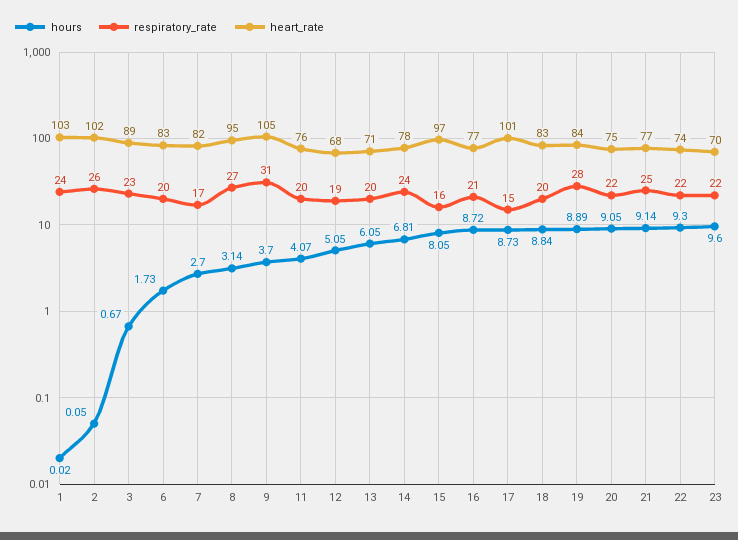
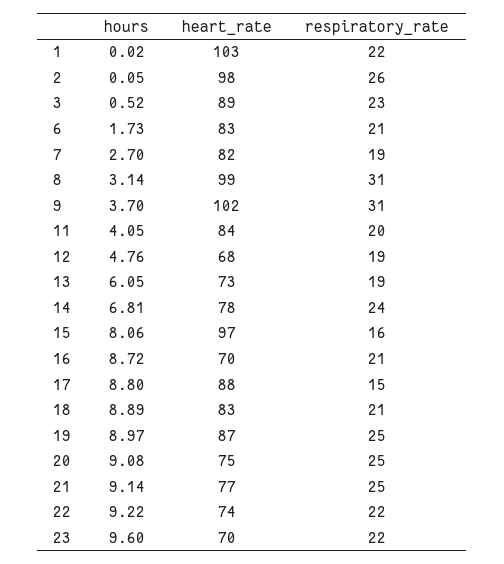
  {
    "hours": {
      "1": 0.02,
      "2": 0.05,
-     "3": 0.67,
+     "3": 0.52,
      "6": 1.73,
      "7": 2.7,
      "8": 3.14,
      "9": 3.7,
-     "11": 4.07,
+     "11": 4.05,
-     "12": 5.05,
+     "12": 4.76,
      "13": 6.05,
      "14": 6.81,
-     "15": 8.05,
+     "15": 8.06,
      "16": 8.72,
-     "17": 8.73,
+     "17": 8.8,
-     "18": 8.84,
+     "18": 8.89,
-     "19": 8.89,
+     "19": 8.97,
-     "20": 9.05,
+     "20": 9.08,
      "21": 9.14,
-     "22": 9.3,
+     "22": 9.22,
      "23": 9.6
    },
    "respiratory_rate": {
-     "1": 24,
+     "1": 22,
      "2": 26,
      "3": 23,
-     "6": 20,
+     "6": 21,
-     "7": 17,
+     "7": 19,
-     "8": 27,
+     "8": 31,
      "9": 31,
      "11": 20,
      "12": 19,
-     "13": 20,
+     "13": 19,
      "14": 24,
      "15": 16,
      "16": 21,
      "17": 15,
-     "18": 20,
+     "18": 21,
-     "19": 28,
+     "19": 25,
-     "20": 22,
+     "20": 25,
      "21": 25,
      "22": 22,
      "23": 22
    },
    "heart_rate": {
      "1": 103,
-     "2": 102,
+     "2": 98,
      "3": 89,
      "6": 83,
      "7": 82,
-     "8": 95,
+     "8": 99,
-     "9": 105,
+     "9": 102,
-     "11": 76,
+     "11": 84,
      "12": 68,
-     "13": 71,
+     "13": 73,
      "14": 78,
      "15": 97,
-     "16": 77,
+     "16": 70,
-     "17": 101,
+     "17": 88,
      "18": 83,
-     "19": 84,
+     "19": 87,
      "20": 75,
      "21": 77,
      "22": 74,
      "23": 70
    }
  }

